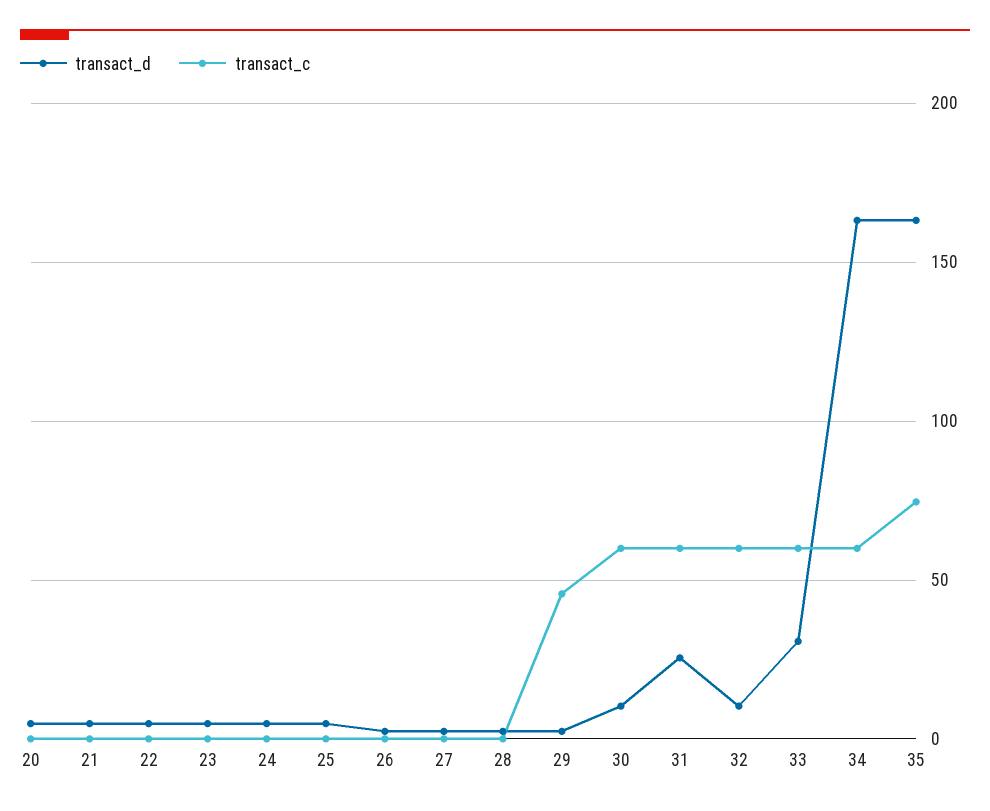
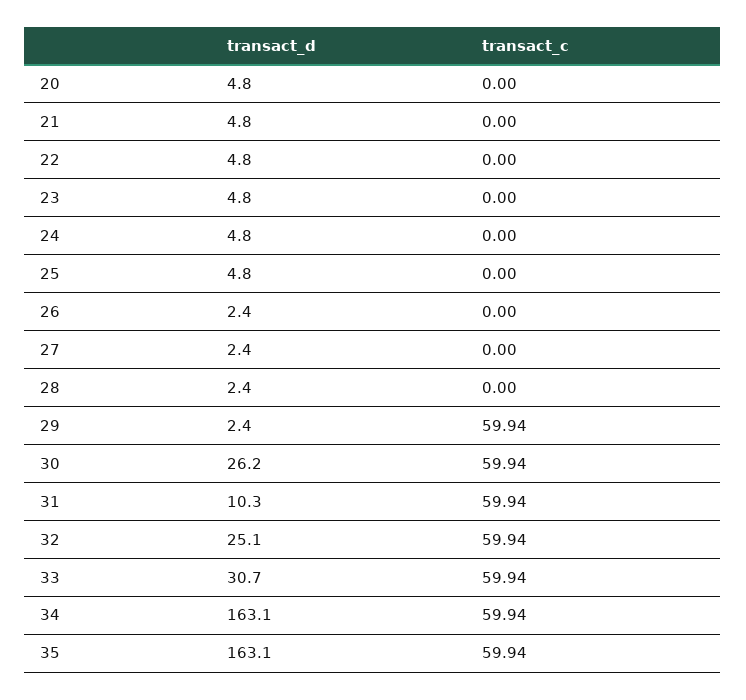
  {
    "transact_d": {
      "20": 4.8,
      "21": 4.8,
      "22": 4.8,
      "23": 4.8,
      "24": 4.8,
      "25": 4.8,
      "26": 2.4,
      "27": 2.4,
      "28": 2.4,
      "29": 2.4,
-     "30": 10,
+     "30": 26.2,
-     "31": 25,
+     "31": 10.3,
-     "32": 10,
+     "32": 25.1,
      "33": 30.7,
      "34": 163.1,
      "35": 163.1
    },
    "transact_c": {
      "20": 0,
      "21": 0,
      "22": 0,
      "23": 0,
      "24": 0,
      "25": 0,
      "26": 0,
      "27": 0,
      "28": 0,
-     "29": 45,
+     "29": 59.94,
      "30": 59.94,
      "31": 59.94,
      "32": 59.94,
      "33": 59.94,
      "34": 59.94,
-     "35": 75
+     "35": 59.94
    }
  }

